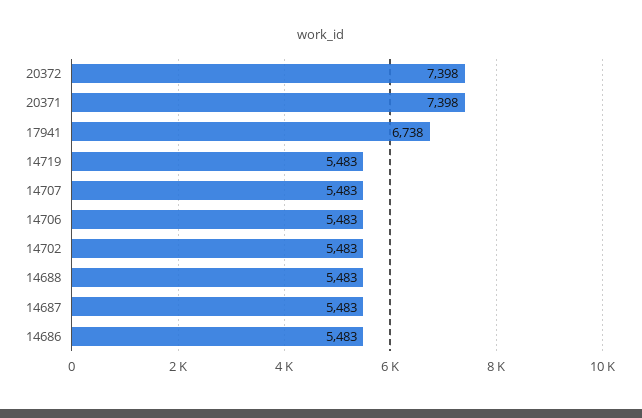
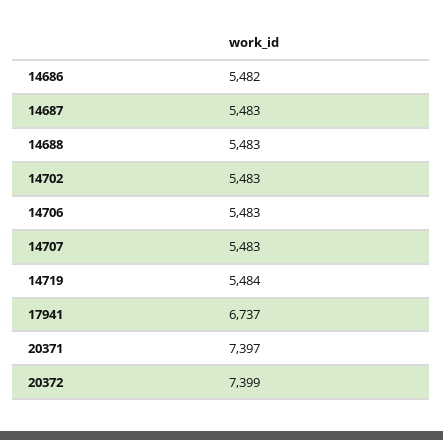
  {
-   "20372": 7398,
+   "20372": 7399,
-   "20371": 7398,
+   "20371": 7397,
-   "17941": 6738,
+   "17941": 6737,
-   "14719": 5483,
+   "14719": 5484,
    "14707": 5483,
    "14706": 5483,
    "14702": 5483,
    "14688": 5483,
    "14687": 5483,
-   "14686": 5483
+   "14686": 5482
  }

